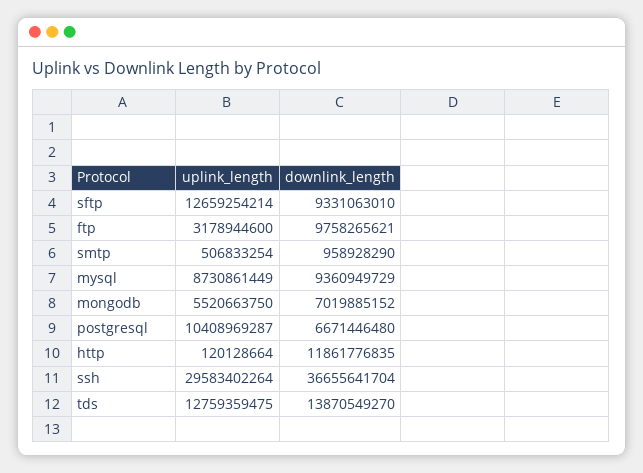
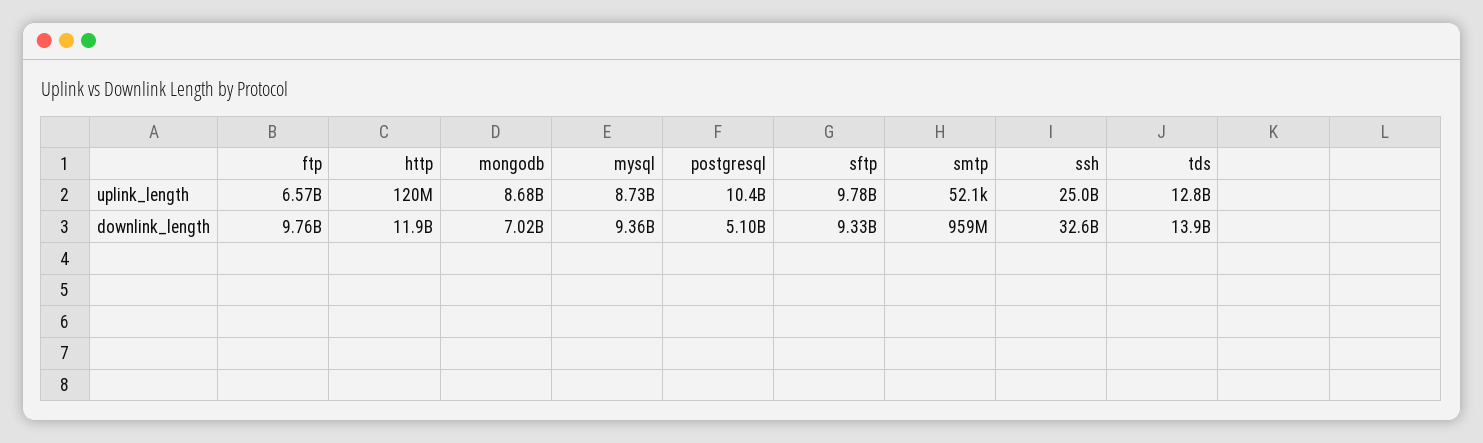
  {
    "uplink_length": {
-     "sftp": 12659254214,
+     "sftp": 9780000000,
-     "ftp": 3178944600,
+     "ftp": 6570000000,
-     "smtp": 506833254,
+     "smtp": 52100,
      "mysql": 8730861449,
-     "mongodb": 5520663750,
+     "mongodb": 8680000000,
      "postgresql": 10408969287,
      "http": 120128664,
-     "ssh": 29583402264,
+     "ssh": 25000000000,
      "tds": 12759359475
    },
    "downlink_length": {
      "sftp": 9331063010,
      "ftp": 9758265621,
      "smtp": 958928290,
      "mysql": 9360949729,
      "mongodb": 7019885152,
-     "postgresql": 6671446480,
+     "postgresql": 5100000000,
      "http": 11861776835,
-     "ssh": 36655641704,
+     "ssh": 32600000000,
      "tds": 13870549270
    }
  }

